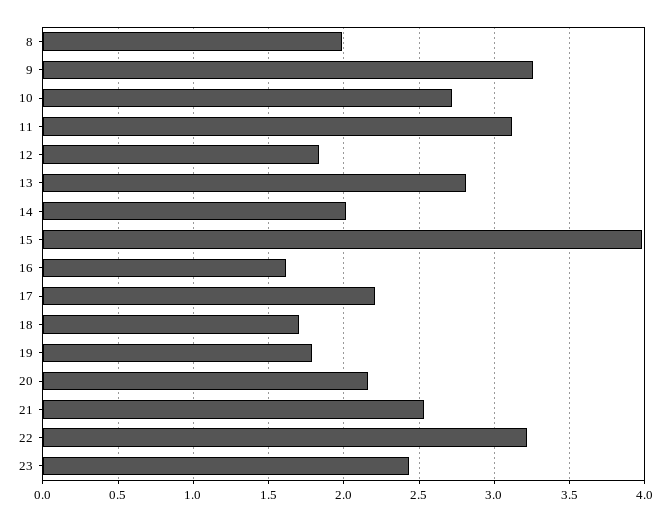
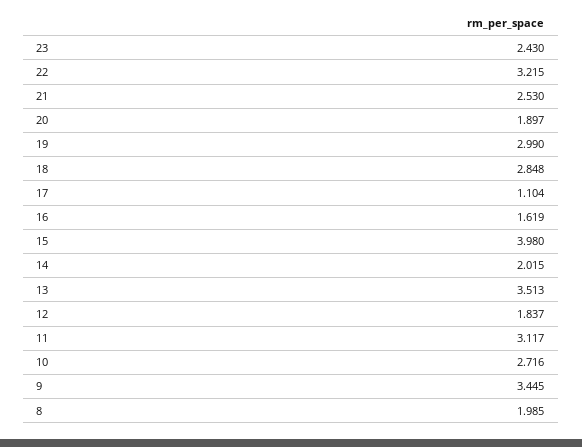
  {
    "8": 1.985,
-   "9": 3.25,
+   "9": 3.445,
    "10": 2.716,
    "11": 3.117,
    "12": 1.837,
-   "13": 2.8,
+   "13": 3.513,
    "14": 2.015,
    "15": 3.98,
    "16": 1.619,
-   "17": 2.2,
+   "17": 1.104,
-   "18": 1.7,
+   "18": 2.848,
-   "19": 1.8,
+   "19": 2.99,
-   "20": 2.15,
+   "20": 1.897,
    "21": 2.53,
    "22": 3.215,
    "23": 2.43
  }

